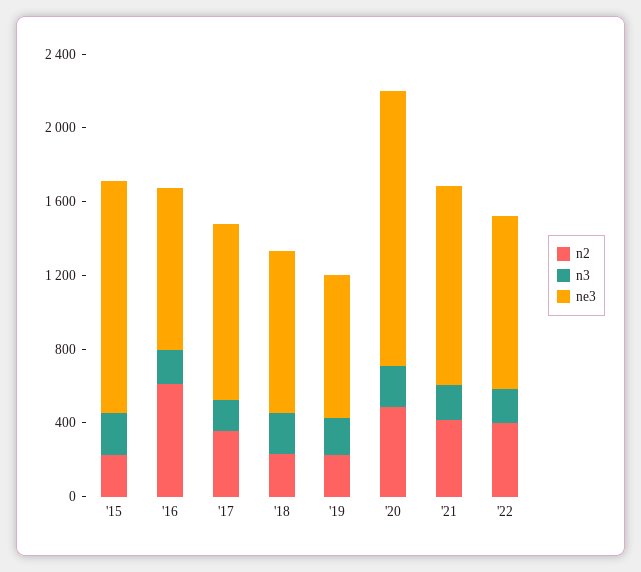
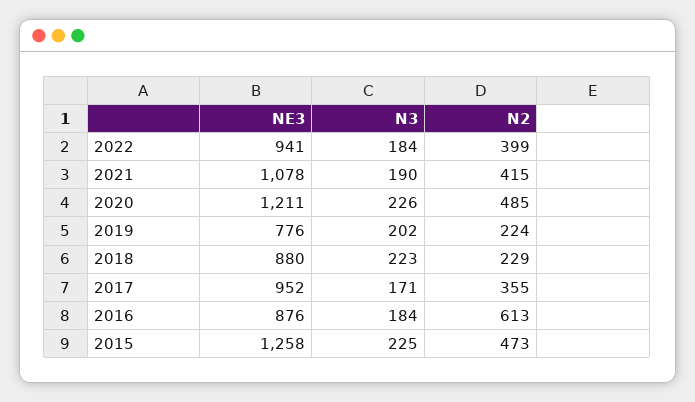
  {
    "n2": {
-     "'15": 200,
+     "'15": 473,
      "'16": 613,
      "'17": 355,
      "'18": 229,
      "'19": 224,
      "'20": 485,
      "'21": 415,
      "'22": 399
    },
    "n3": {
      "'15": 225,
      "'16": 184,
      "'17": 171,
      "'18": 223,
      "'19": 202,
      "'20": 226,
      "'21": 190,
      "'22": 184
    },
    "ne3": {
      "'15": 1258,
      "'16": 876,
      "'17": 952,
      "'18": 880,
      "'19": 776,
-     "'20": 1500,
+     "'20": 1211,
      "'21": 1078,
      "'22": 941
    }
  }

